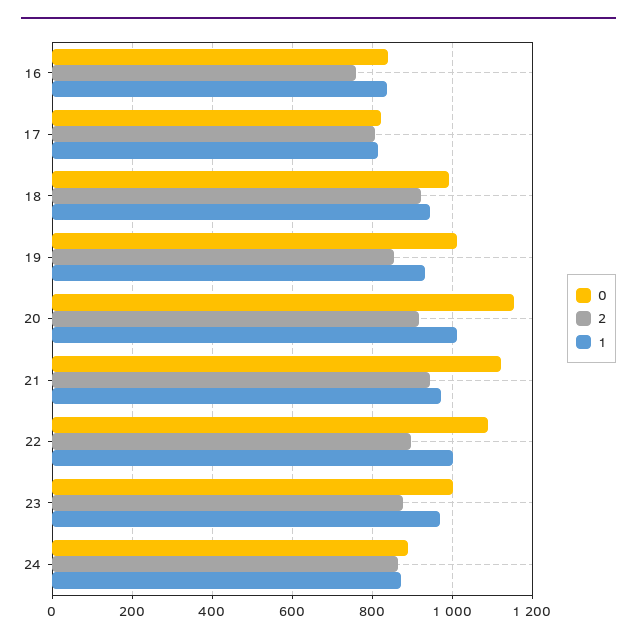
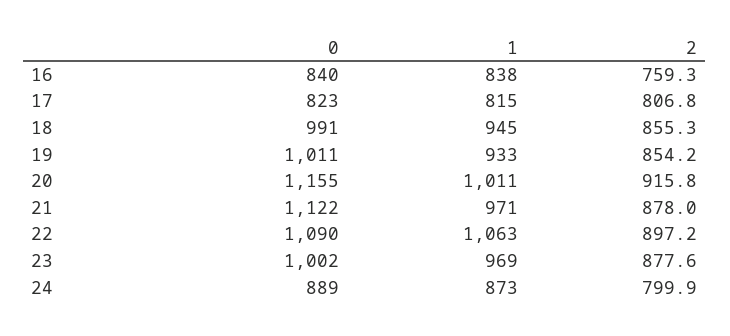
  {
    "0": {
      "16": 840,
      "17": 823,
      "18": 991,
      "19": 1011,
      "20": 1155,
      "21": 1122,
      "22": 1090,
      "23": 1002,
      "24": 889
    },
    "2": {
      "16": 759.3,
      "17": 806.8,
-     "18": 920,
+     "18": 855.3,
      "19": 854.2,
      "20": 915.8,
-     "21": 940,
+     "21": 878,
      "22": 897.2,
      "23": 877.6,
-     "24": 860
+     "24": 799.9
    },
    "1": {
      "16": 838,
      "17": 815,
      "18": 945,
      "19": 933,
      "20": 1011,
      "21": 971,
-     "22": 1000,
+     "22": 1063,
      "23": 969,
      "24": 873
    }
  }

